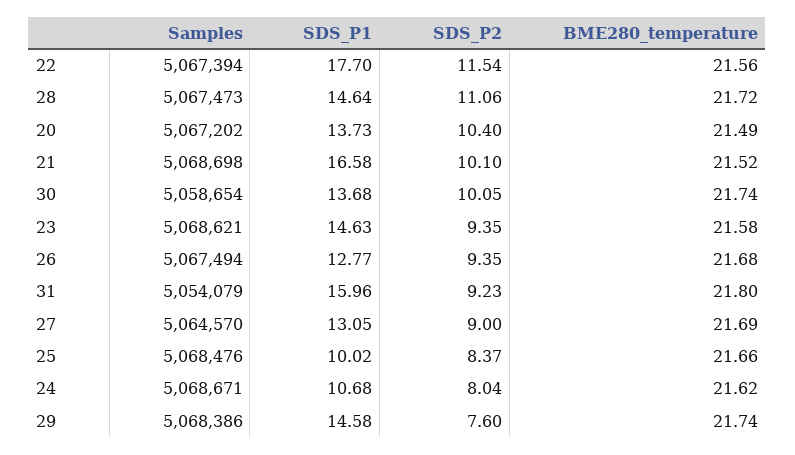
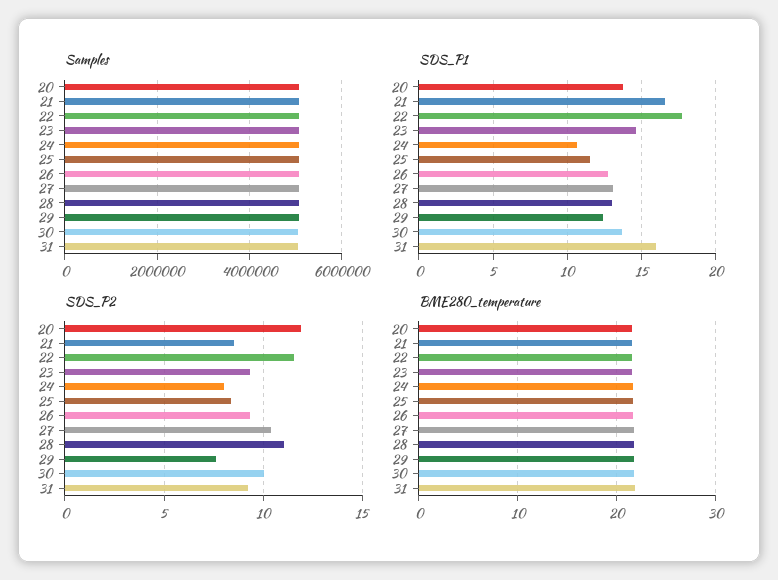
  {
    "Samples": {
      "22": 5067394,
      "28": 5067473,
      "20": 5067202,
      "21": 5068698,
      "30": 5058654,
      "23": 5068621,
      "26": 5067494,
      "31": 5054079,
      "27": 5064570,
      "25": 5068476,
      "24": 5068671,
      "29": 5068386
    },
    "SDS_P1": {
      "22": 17.7,
-     "28": 14.64,
+     "28": 13,
      "20": 13.73,
      "21": 16.58,
      "30": 13.68,
      "23": 14.63,
      "26": 12.77,
      "31": 15.96,
      "27": 13.05,
-     "25": 10.02,
+     "25": 11.5,
      "24": 10.68,
-     "29": 14.58
+     "29": 12.5
    },
    "SDS_P2": {
      "22": 11.54,
      "28": 11.06,
-     "20": 10.4,
+     "20": 12,
-     "21": 10.1,
+     "21": 8.5,
      "30": 10.05,
      "23": 9.35,
      "26": 9.35,
      "31": 9.23,
-     "27": 9,
+     "27": 10.5,
      "25": 8.37,
      "24": 8.04,
      "29": 7.6
    },
    "BME280_temperature": {
      "22": 21.56,
      "28": 21.72,
      "20": 21.49,
      "21": 21.52,
      "30": 21.74,
      "23": 21.58,
      "26": 21.68,
      "31": 21.8,
      "27": 21.69,
      "25": 21.66,
      "24": 21.62,
      "29": 21.74
    }
  }

